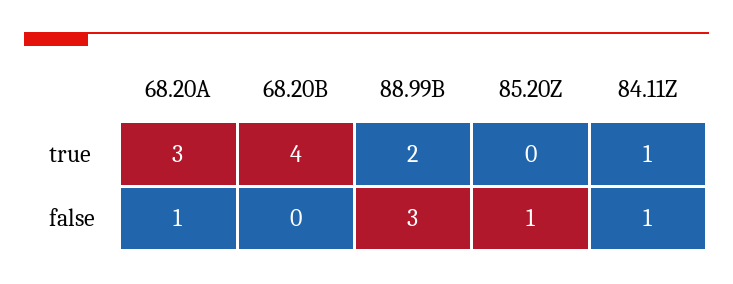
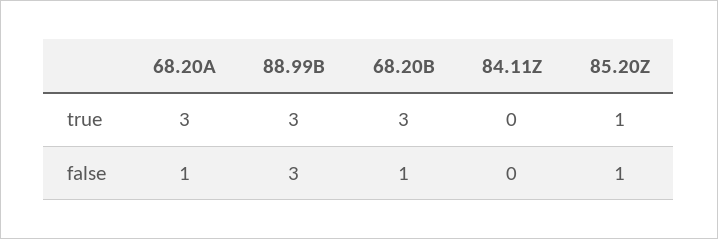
  {
    "68.20A": {
      "true": 3,
      "false": 1
    },
    "68.20B": {
-     "true": 4,
+     "true": 3,
-     "false": 0
+     "false": 1
    },
    "88.99B": {
-     "true": 2,
+     "true": 3,
      "false": 3
    },
    "85.20Z": {
-     "true": 0,
+     "true": 1,
      "false": 1
    },
    "84.11Z": {
-     "true": 1,
+     "true": 0,
-     "false": 1
+     "false": 0
    }
  }

